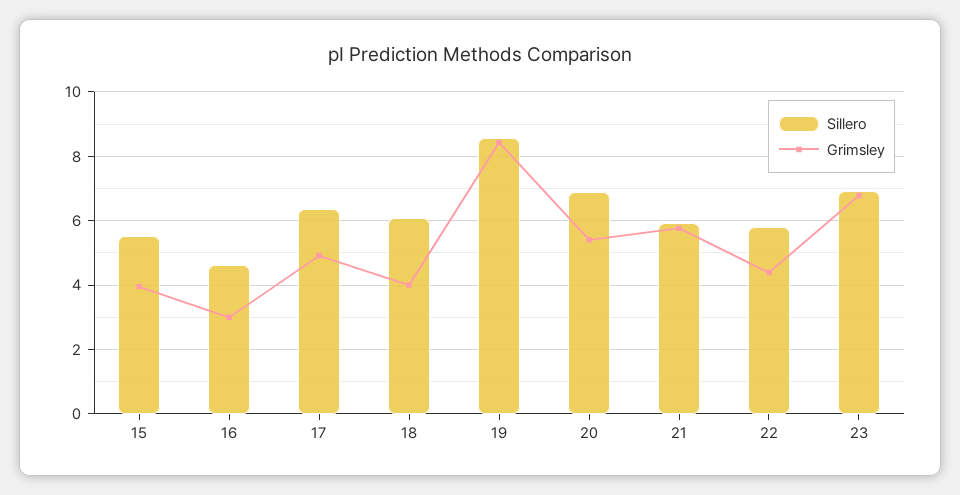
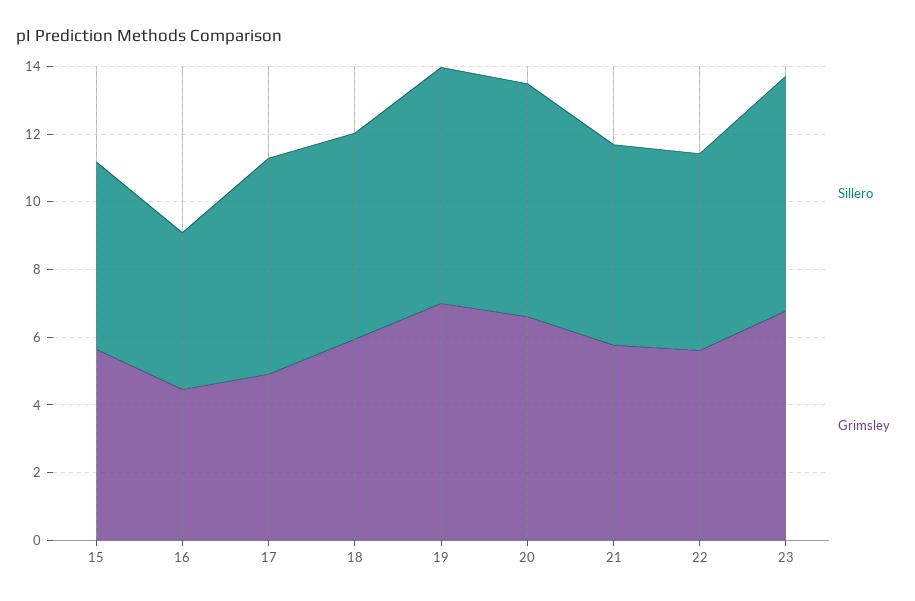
  {
    "Sillero": {
      "15": 5.6,
      "16": 4.6,
      "17": 6.4,
      "18": 6,
-     "19": 8.6,
+     "19": 7,
      "20": 6.8,
      "21": 6,
      "22": 5.8,
      "23": 7
    },
    "Grimsley": {
-     "15": 4,
+     "15": 5.5,
-     "16": 3,
+     "16": 4.5,
      "17": 5,
-     "18": 4,
+     "18": 6,
-     "19": 8.4,
+     "19": 7,
-     "20": 5.4,
+     "20": 6.5,
      "21": 5.8,
-     "22": 4.4,
+     "22": 5.5,
      "23": 6.8
    }
  }

